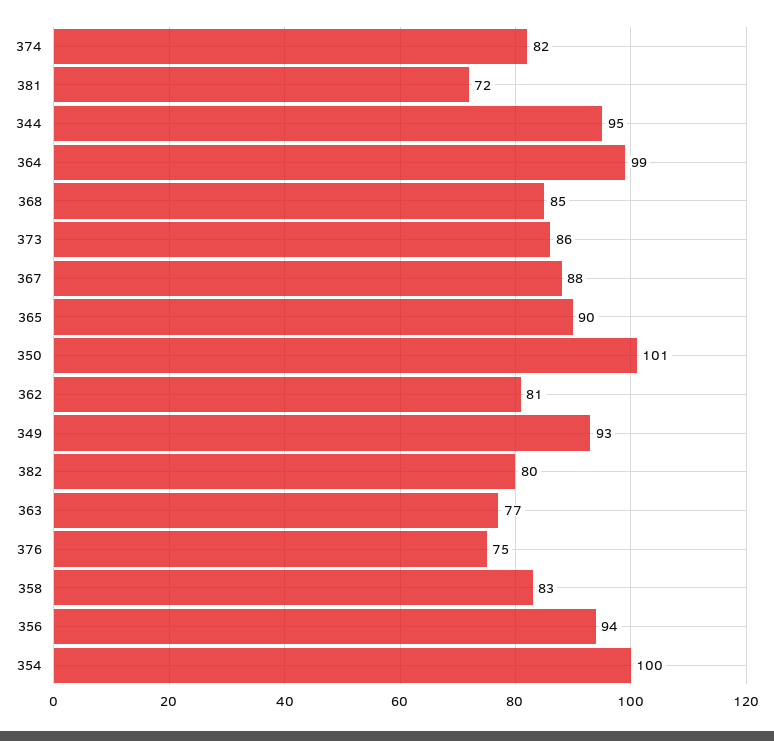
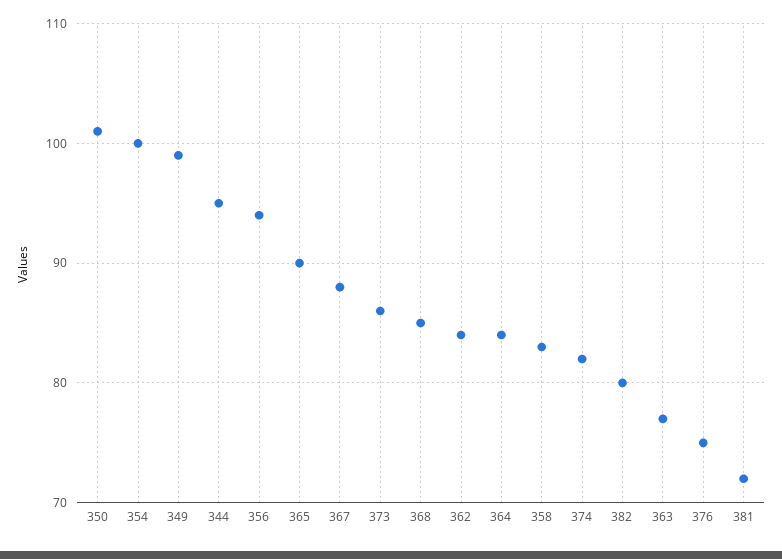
  {
    "374": 82,
    "381": 72,
    "344": 95,
-   "364": 99,
+   "364": 84,
    "368": 85,
    "373": 86,
    "367": 88,
    "365": 90,
    "350": 101,
-   "362": 81,
+   "362": 84,
-   "349": 93,
+   "349": 99,
    "382": 80,
    "363": 77,
    "376": 75,
    "358": 83,
    "356": 94,
    "354": 100
  }

